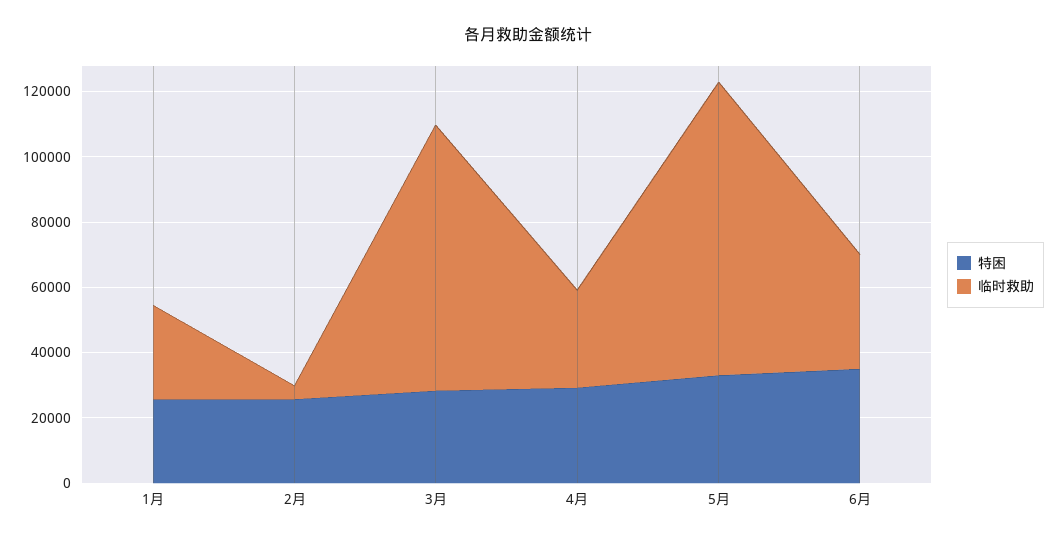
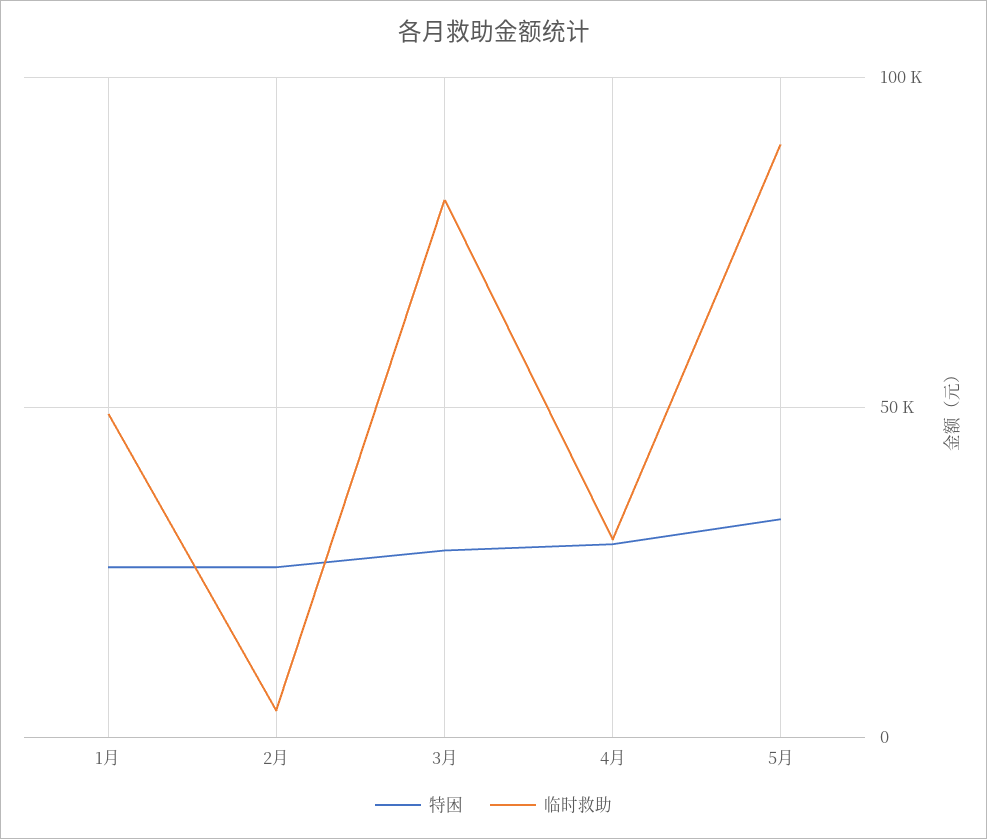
  {
    "特困": {
      "1月": 25000,
      "2月": 25000,
      "3月": 30000,
      "4月": 30000,
-     "5月": 35000,
+     "5月": 35000
-     "6月": 35000
    },
    "临时救助": {
-     "1月": 30000,
+     "1月": 50000,
      "2月": 5000,
      "3月": 80000,
      "4月": 30000,
-     "5月": 90000,
+     "5月": 90000
-     "6月": 35000
    }
  }

